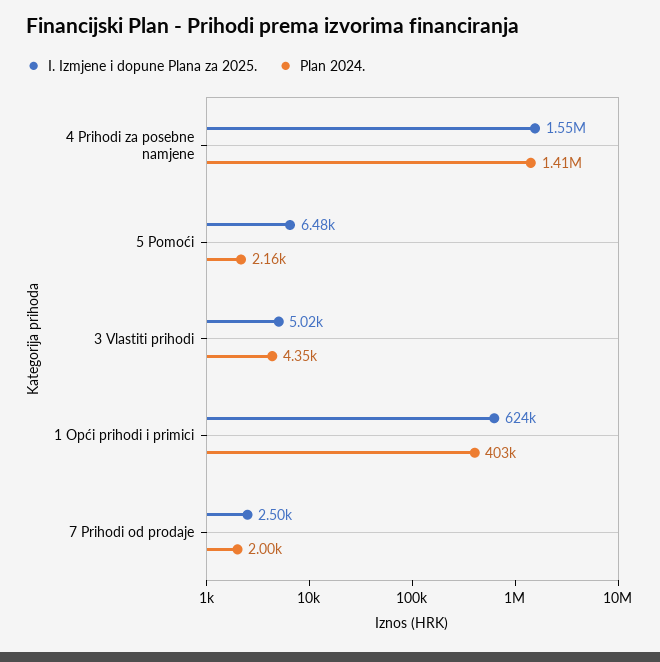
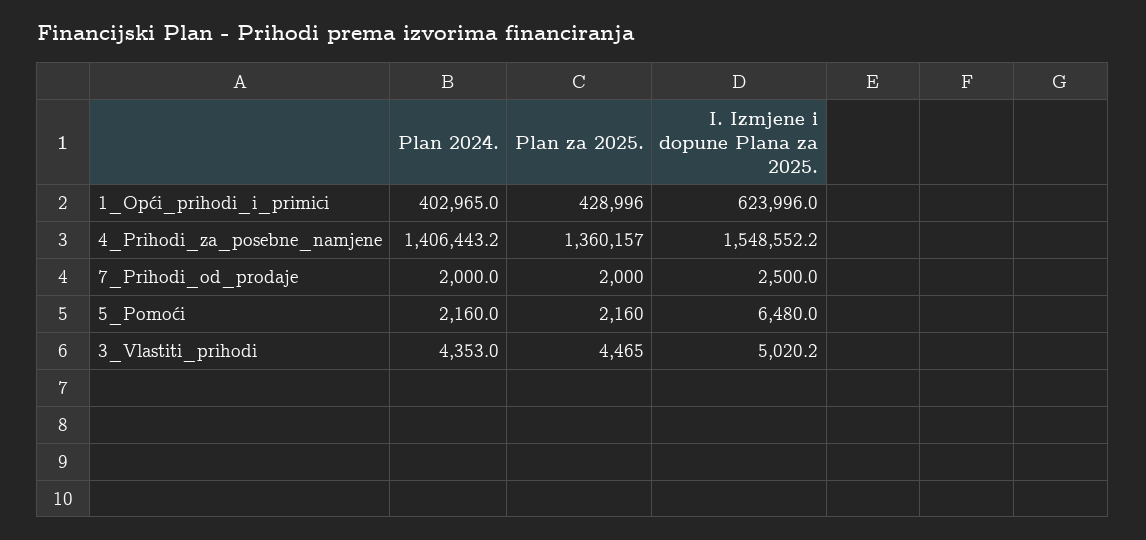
  {
    "I. Izmjene i dopune Plana za 2025.": {
      "4 Prihodi za posebne namjene": 1548552.2,
      "5 Pomoći": 6480,
      "3 Vlastiti prihodi": 5020.2,
      "1 Opći prihodi i primici": 623996,
      "7 Prihodi od prodaje": 2500
    },
    "Plan 2024.": {
      "4 Prihodi za posebne namjene": 1406443.2,
      "5 Pomoći": 2160,
      "3 Vlastiti prihodi": 4353,
      "1 Opći prihodi i primici": 402965,
      "7 Prihodi od prodaje": 2000
-   }
+   },
+   "Plan za 2025.": {
+     "1 Opći prihodi i primici": 428996,
+     "4 Prihodi za posebne namjene": 1360157,
+     "7 Prihodi od prodaje": 2000,
+     "5 Pomoći": 2160,
+     "3 Vlastiti prihodi": 4465
+   }
  }

